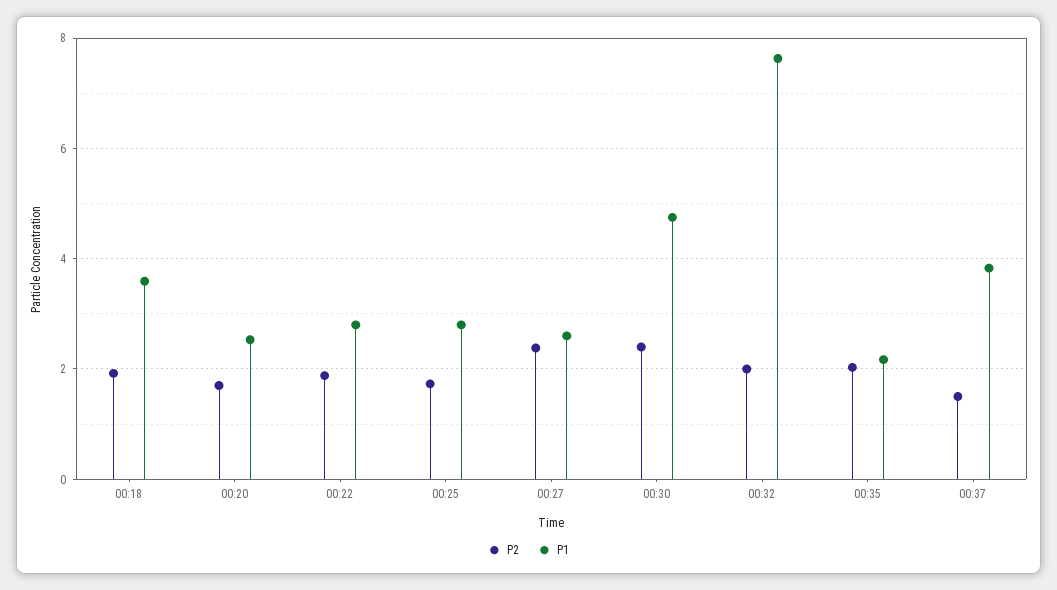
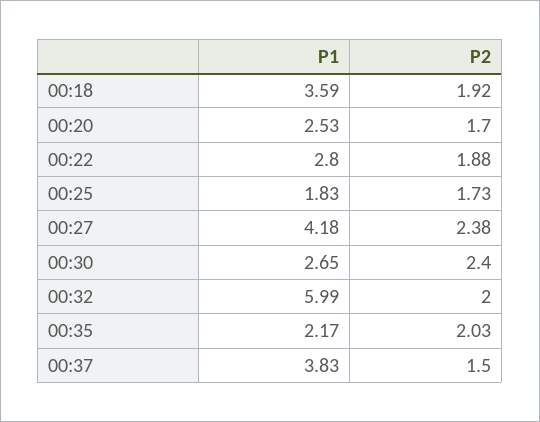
  {
    "P2": {
      "00:18": 1.92,
      "00:20": 1.7,
      "00:22": 1.88,
      "00:25": 1.73,
      "00:27": 2.38,
      "00:30": 2.4,
      "00:32": 2,
      "00:35": 2.03,
      "00:37": 1.5
    },
    "P1": {
      "00:18": 3.59,
      "00:20": 2.53,
      "00:22": 2.8,
-     "00:25": 2.8,
+     "00:25": 1.83,
-     "00:27": 2.6,
+     "00:27": 4.18,
-     "00:30": 4.8,
+     "00:30": 2.65,
-     "00:32": 7.6,
+     "00:32": 5.99,
      "00:35": 2.17,
      "00:37": 3.83
    }
  }

